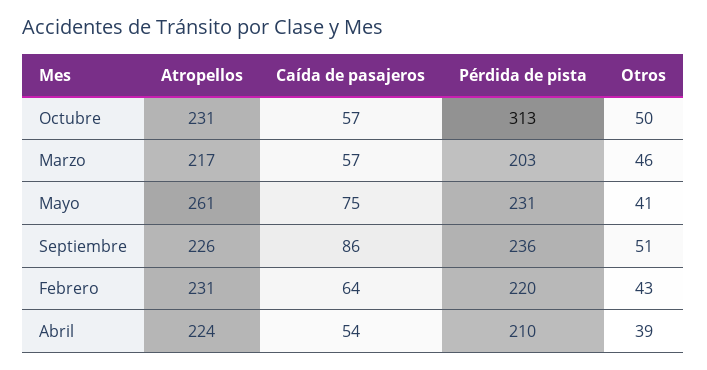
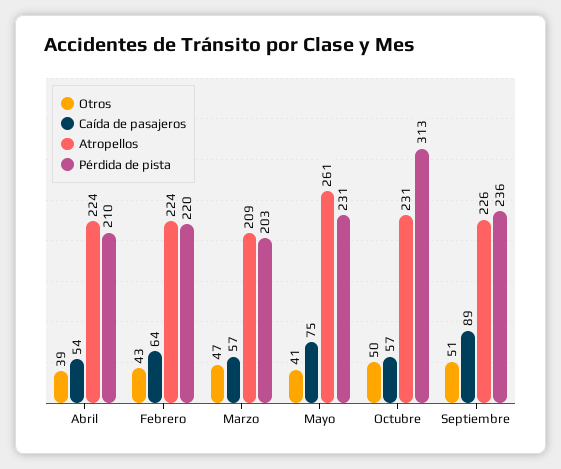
  {
    "Atropellos": {
      "Octubre": 231,
-     "Marzo": 217,
+     "Marzo": 209,
      "Mayo": 261,
      "Septiembre": 226,
-     "Febrero": 231,
+     "Febrero": 224,
      "Abril": 224
    },
    "Caída de pasajeros": {
      "Octubre": 57,
      "Marzo": 57,
      "Mayo": 75,
-     "Septiembre": 86,
+     "Septiembre": 89,
      "Febrero": 64,
      "Abril": 54
    },
    "Pérdida de pista": {
      "Octubre": 313,
      "Marzo": 203,
      "Mayo": 231,
      "Septiembre": 236,
      "Febrero": 220,
      "Abril": 210
    },
    "Otros": {
      "Octubre": 50,
-     "Marzo": 46,
+     "Marzo": 47,
      "Mayo": 41,
      "Septiembre": 51,
      "Febrero": 43,
      "Abril": 39
    }
  }

